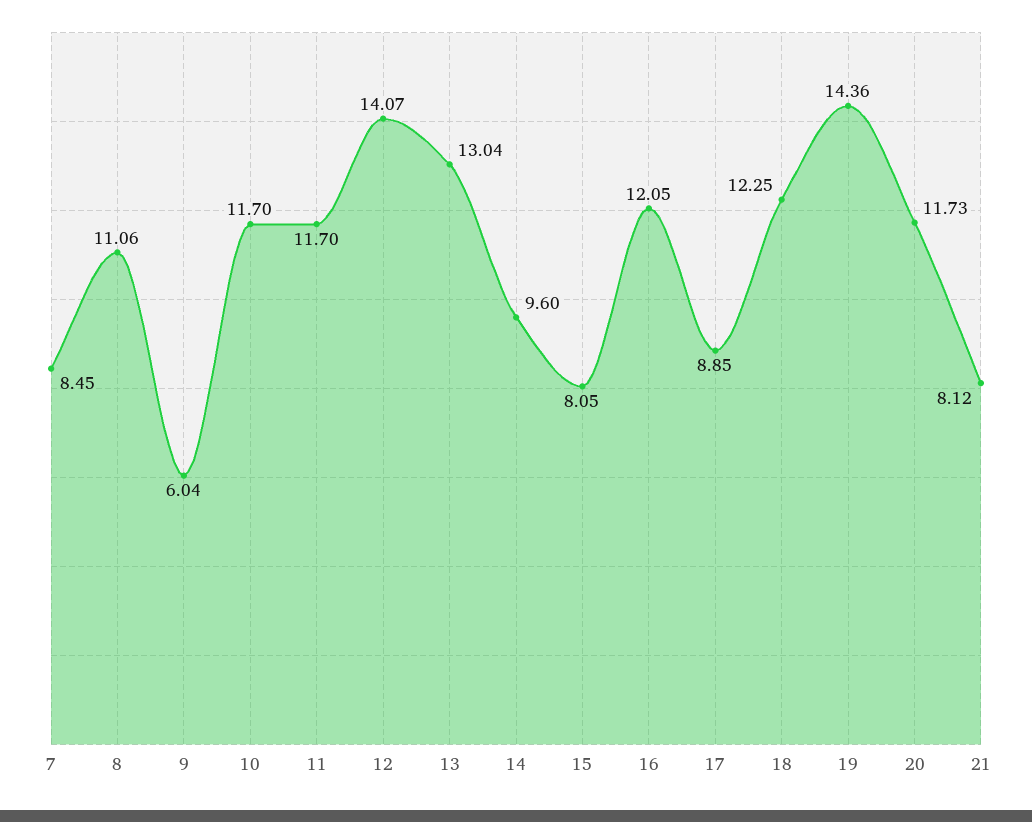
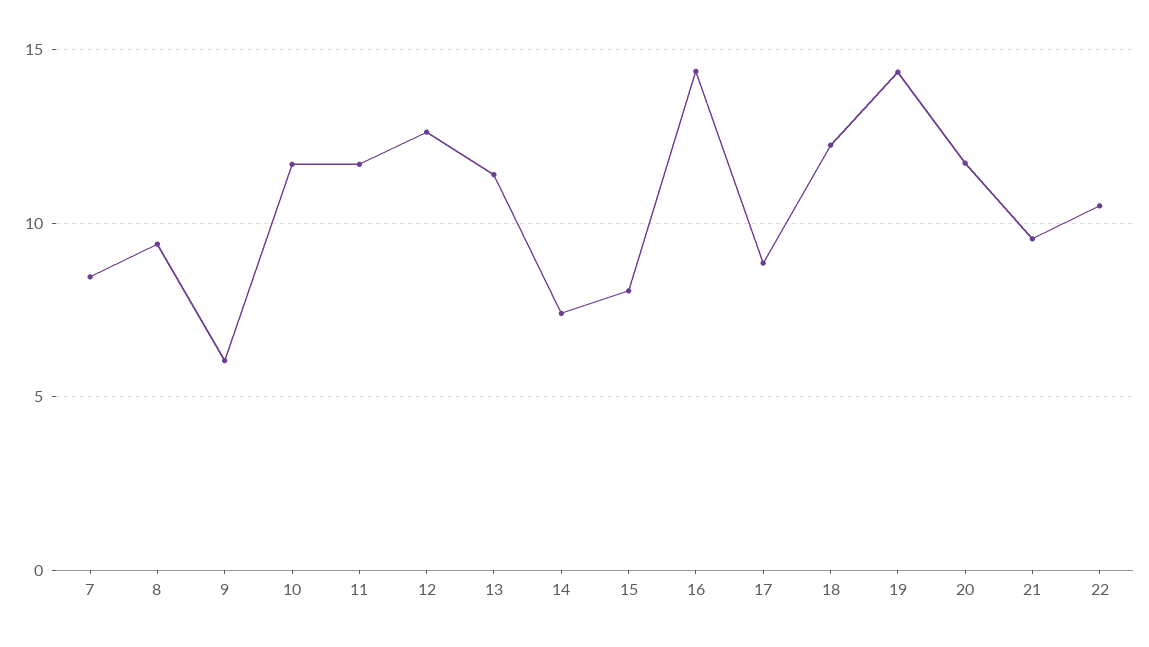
  {
    "7": 8.45,
-   "8": 11.06,
+   "8": 9.5,
    "9": 6.04,
    "10": 11.7,
    "11": 11.7,
-   "12": 14.07,
+   "12": 12.5,
-   "13": 13.04,
+   "13": 11.5,
-   "14": 9.6,
+   "14": 7.5,
    "15": 8.05,
-   "16": 12.05,
+   "16": 14.5,
    "17": 8.85,
    "18": 12.25,
    "19": 14.36,
    "20": 11.73,
-   "21": 8.12
+   "21": 9.5,
+   "22": 10.5
  }

